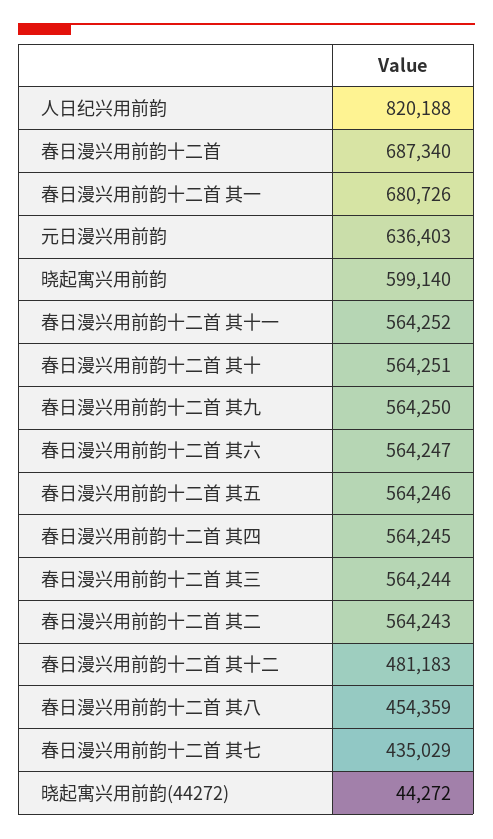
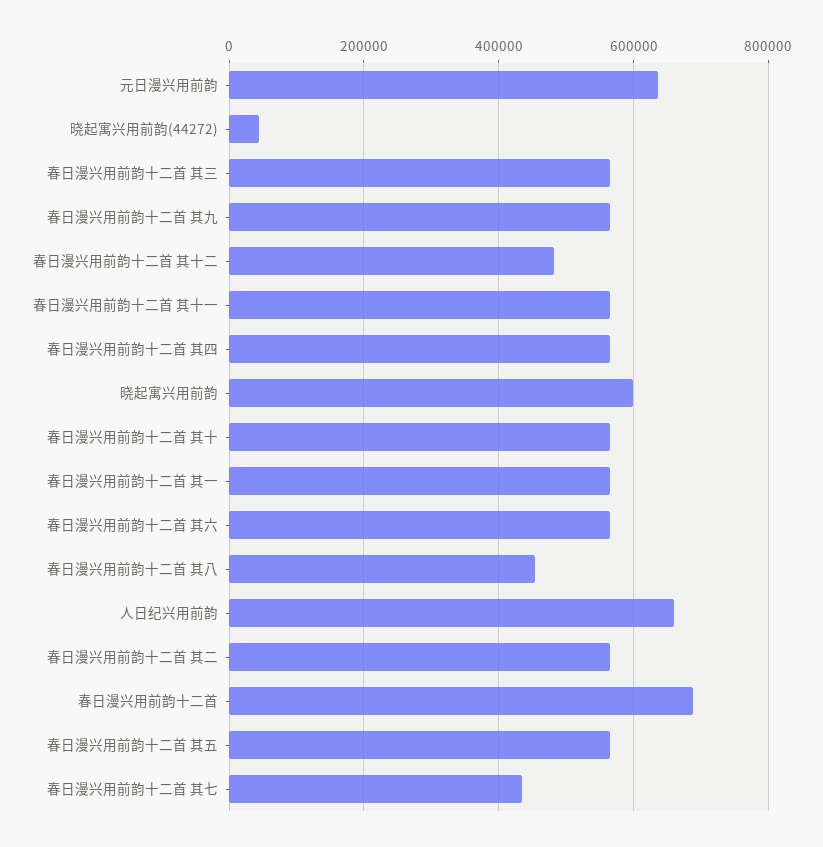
  {
-   "人日纪兴用前韵": 820188,
+   "人日纪兴用前韵": 660000,
    "春日漫兴用前韵十二首": 687340,
-   "春日漫兴用前韵十二首 其一": 680726,
+   "春日漫兴用前韵十二首 其一": 560000,
    "元日漫兴用前韵": 636403,
    "晓起寓兴用前韵": 599140,
    "春日漫兴用前韵十二首 其十一": 564252,
    "春日漫兴用前韵十二首 其十": 564251,
    "春日漫兴用前韵十二首 其九": 564250,
    "春日漫兴用前韵十二首 其六": 564247,
    "春日漫兴用前韵十二首 其五": 564246,
    "春日漫兴用前韵十二首 其四": 564245,
    "春日漫兴用前韵十二首 其三": 564244,
    "春日漫兴用前韵十二首 其二": 564243,
    "春日漫兴用前韵十二首 其十二": 481183,
    "春日漫兴用前韵十二首 其八": 454359,
    "春日漫兴用前韵十二首 其七": 435029,
    "晓起寓兴用前韵(44272)": 44272
  }

